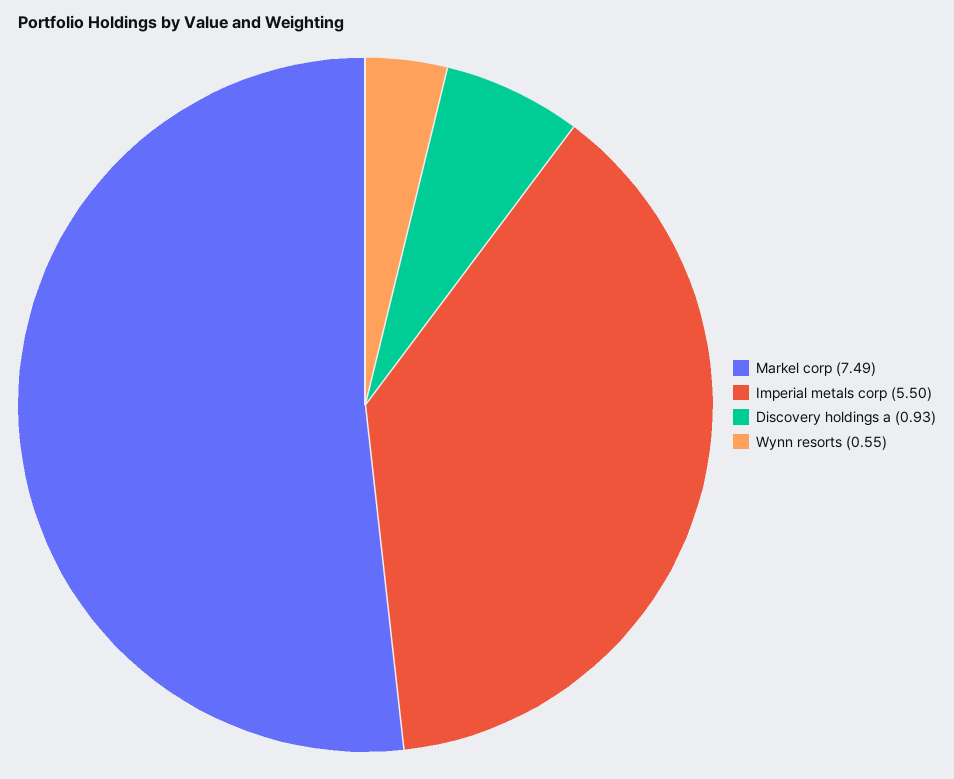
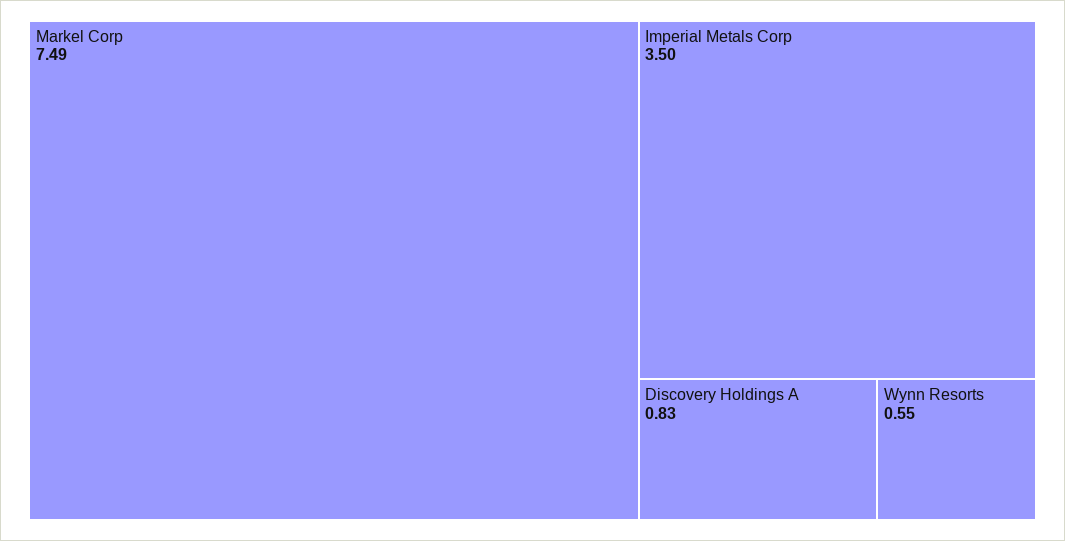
  {
    "Markel corp": 7.49,
-   "Imperial metals corp": 5.5,
+   "Imperial metals corp": 3.5,
-   "Discovery holdings a": 0.93,
+   "Discovery holdings a": 0.83,
    "Wynn resorts": 0.55
  }

